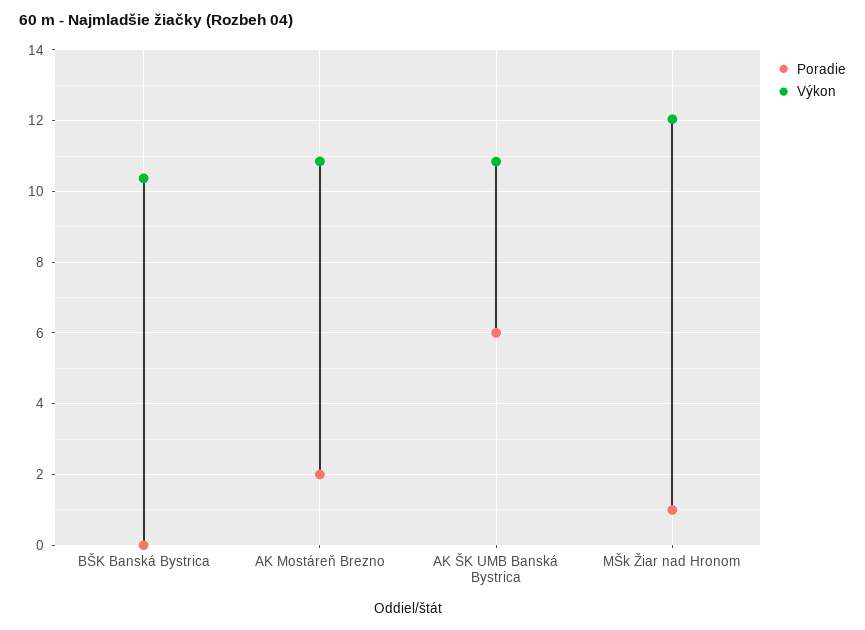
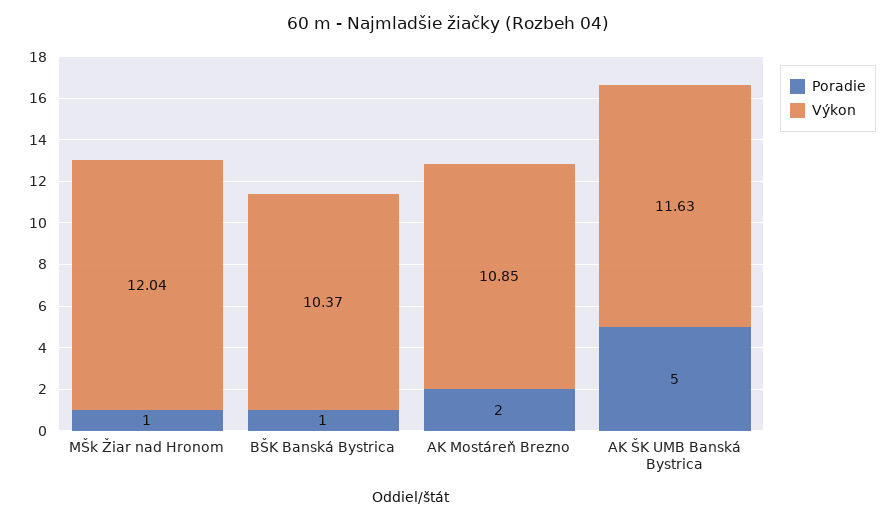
  {
    "Poradie": {
-     "BŠK Banská Bystrica": 0,
+     "BŠK Banská Bystrica": 1,
      "AK Mostáreň Brezno": 2,
-     "AK ŠK UMB Banská Bystrica": 6,
+     "AK ŠK UMB Banská Bystrica": 5,
      "MŠk Žiar nad Hronom": 1
    },
    "Výkon": {
      "BŠK Banská Bystrica": 10.37,
      "AK Mostáreň Brezno": 10.85,
-     "AK ŠK UMB Banská Bystrica": 10.8,
+     "AK ŠK UMB Banská Bystrica": 11.63,
      "MŠk Žiar nad Hronom": 12.04
    }
  }

